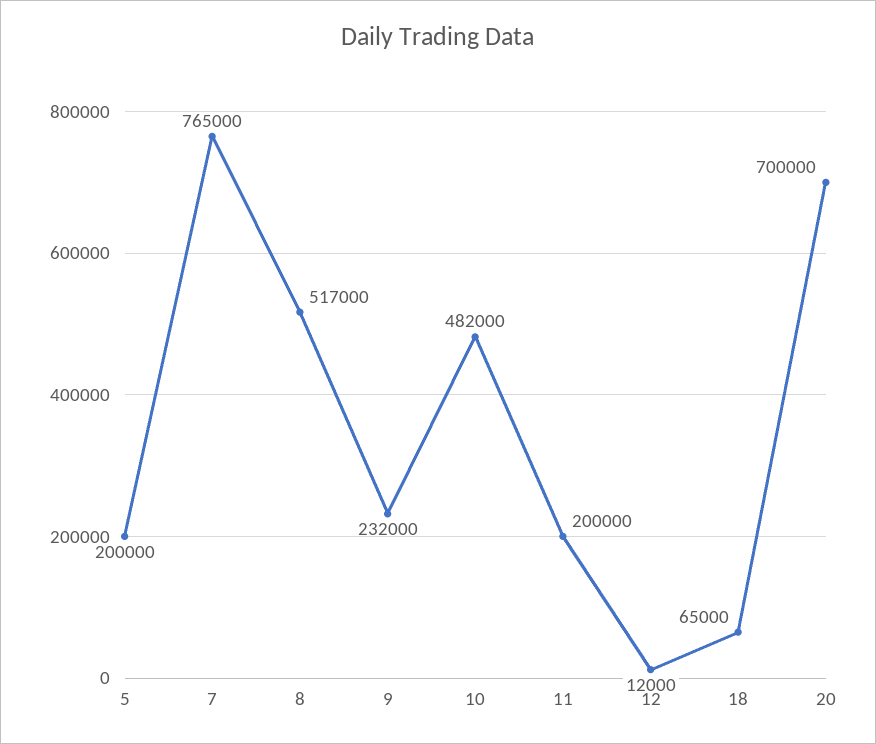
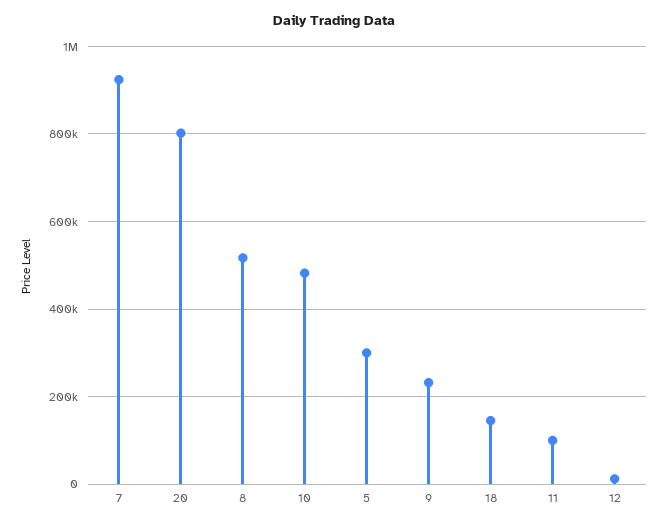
  {
-   "5": 200000,
+   "5": 300000,
-   "7": 765000,
+   "7": 920000,
    "8": 517000,
    "9": 232000,
    "10": 482000,
-   "11": 200000,
+   "11": 100000,
    "12": 12000,
-   "18": 65000,
+   "18": 140000,
-   "20": 700000
+   "20": 800000
  }

